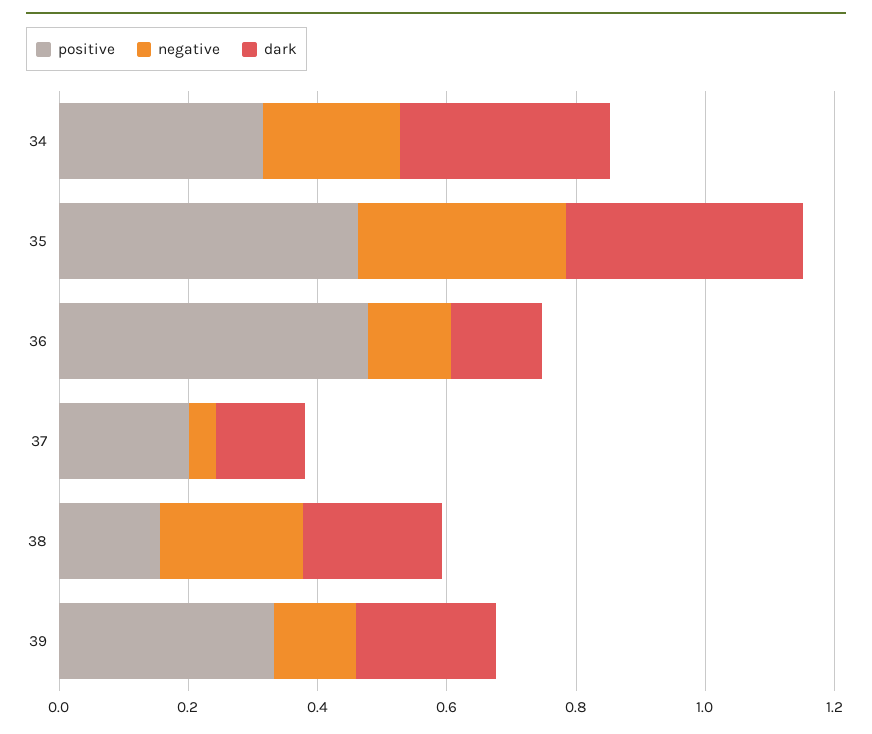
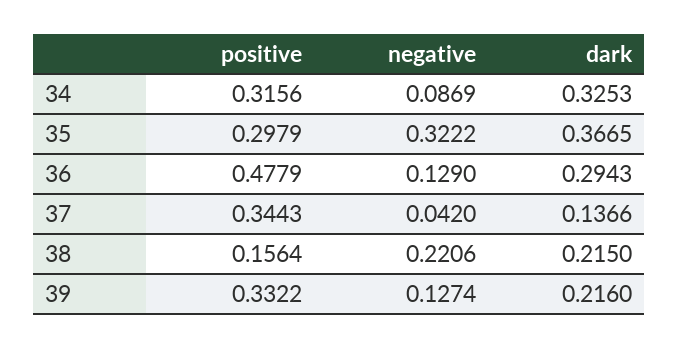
  {
    "positive": {
      "34": 0.3156,
-     "35": 0.45,
+     "35": 0.2979,
      "36": 0.4779,
-     "37": 0.2,
+     "37": 0.3443,
      "38": 0.1564,
      "39": 0.3322
    },
    "negative": {
-     "34": 0.2,
+     "34": 0.0869,
      "35": 0.3222,
      "36": 0.129,
      "37": 0.042,
      "38": 0.2206,
      "39": 0.1274
    },
    "dark": {
      "34": 0.3253,
      "35": 0.3665,
-     "36": 0.15,
+     "36": 0.2943,
      "37": 0.1366,
      "38": 0.215,
      "39": 0.216
    }
  }

